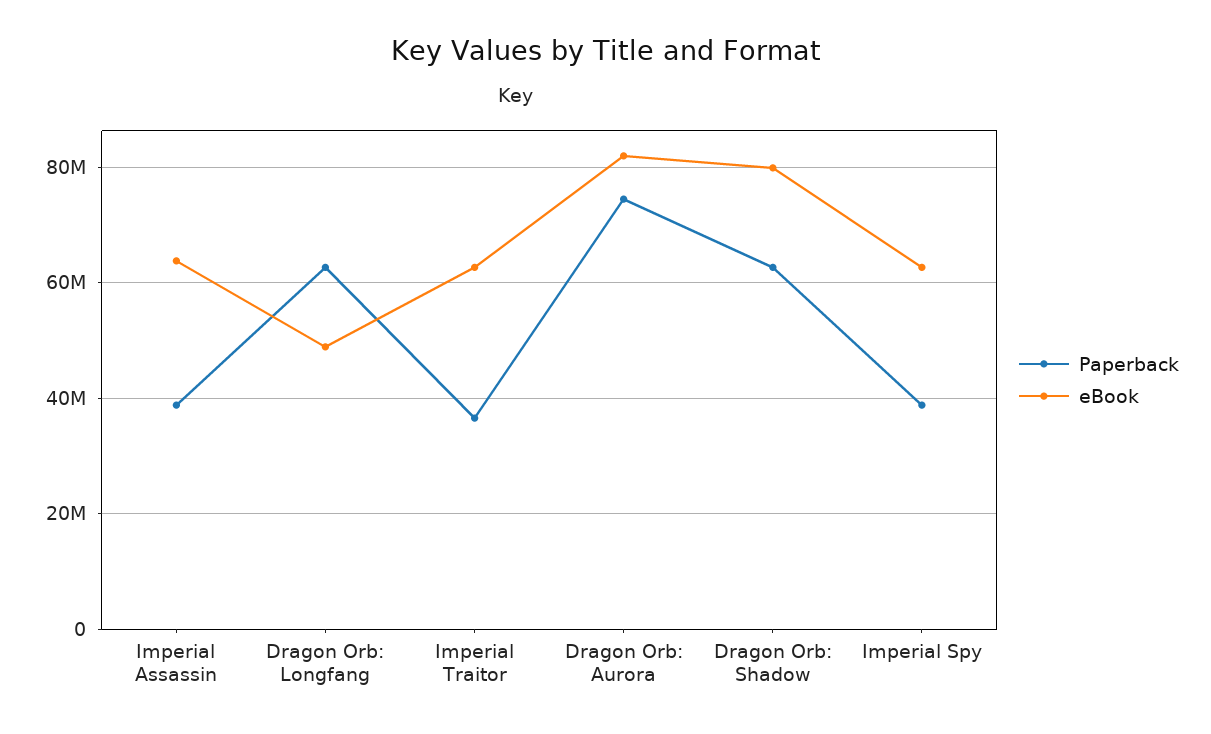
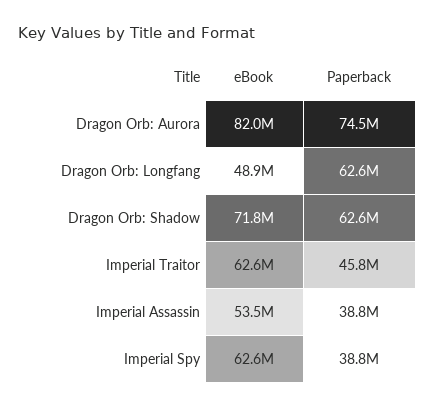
  {
    "Paperback": {
      "Imperial Assassin": 38800000,
      "Dragon Orb: Longfang": 62600000,
-     "Imperial Traitor": 36000000,
+     "Imperial Traitor": 45800000,
      "Dragon Orb: Aurora": 74500000,
      "Dragon Orb: Shadow": 62600000,
      "Imperial Spy": 38800000
    },
    "eBook": {
-     "Imperial Assassin": 64000000,
+     "Imperial Assassin": 53500000,
      "Dragon Orb: Longfang": 48900000,
      "Imperial Traitor": 62600000,
      "Dragon Orb: Aurora": 82000000,
-     "Dragon Orb: Shadow": 80000000,
+     "Dragon Orb: Shadow": 71800000,
      "Imperial Spy": 62600000
    }
  }

